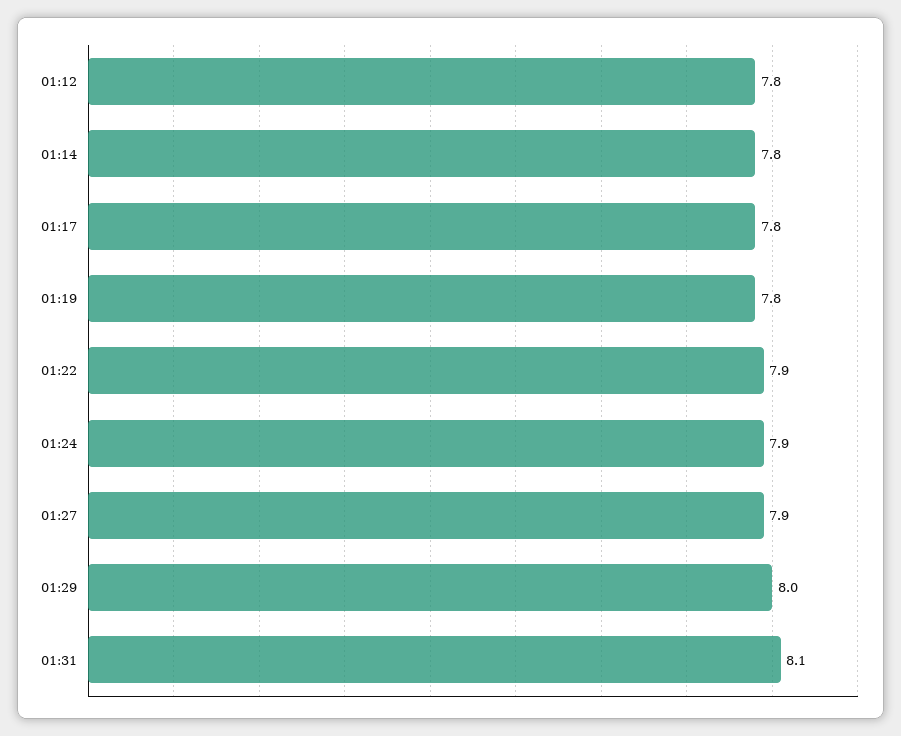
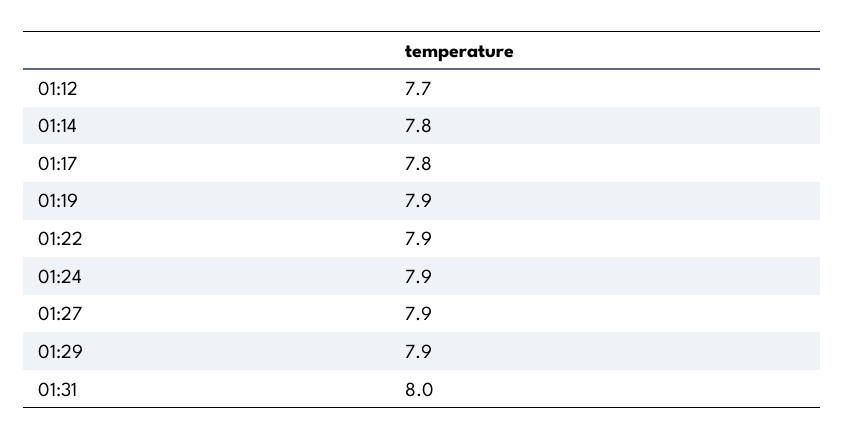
  {
-   "01:12": 7.8,
+   "01:12": 7.7,
    "01:14": 7.8,
    "01:17": 7.8,
-   "01:19": 7.8,
+   "01:19": 7.9,
    "01:22": 7.9,
    "01:24": 7.9,
    "01:27": 7.9,
-   "01:29": 8,
+   "01:29": 7.9,
-   "01:31": 8.1
+   "01:31": 8
  }

